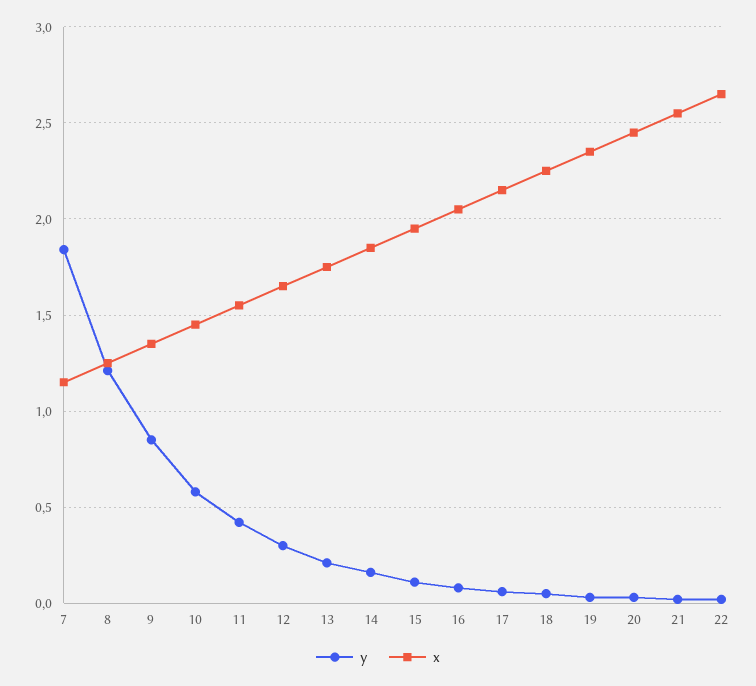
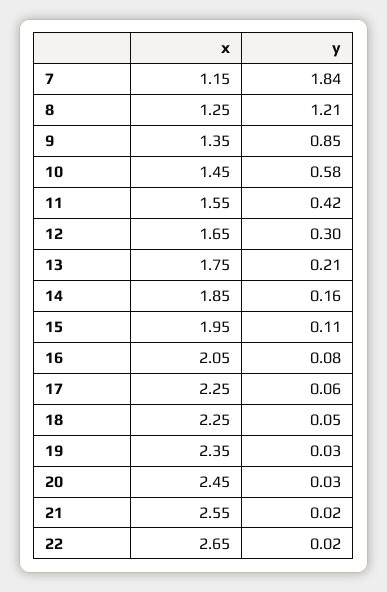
  {
    "y": {
      "7": 1.84,
      "8": 1.21,
      "9": 0.85,
      "10": 0.58,
      "11": 0.42,
      "12": 0.3,
      "13": 0.21,
      "14": 0.16,
      "15": 0.11,
      "16": 0.08,
      "17": 0.06,
      "18": 0.05,
      "19": 0.03,
      "20": 0.03,
      "21": 0.02,
      "22": 0.02
    },
    "x": {
      "7": 1.15,
      "8": 1.25,
      "9": 1.35,
      "10": 1.45,
      "11": 1.55,
      "12": 1.65,
      "13": 1.75,
      "14": 1.85,
      "15": 1.95,
      "16": 2.05,
-     "17": 2.15,
+     "17": 2.25,
      "18": 2.25,
      "19": 2.35,
      "20": 2.45,
      "21": 2.55,
      "22": 2.65
    }
  }

